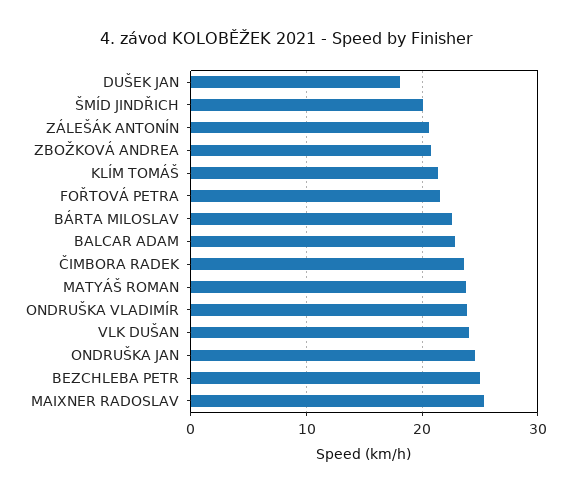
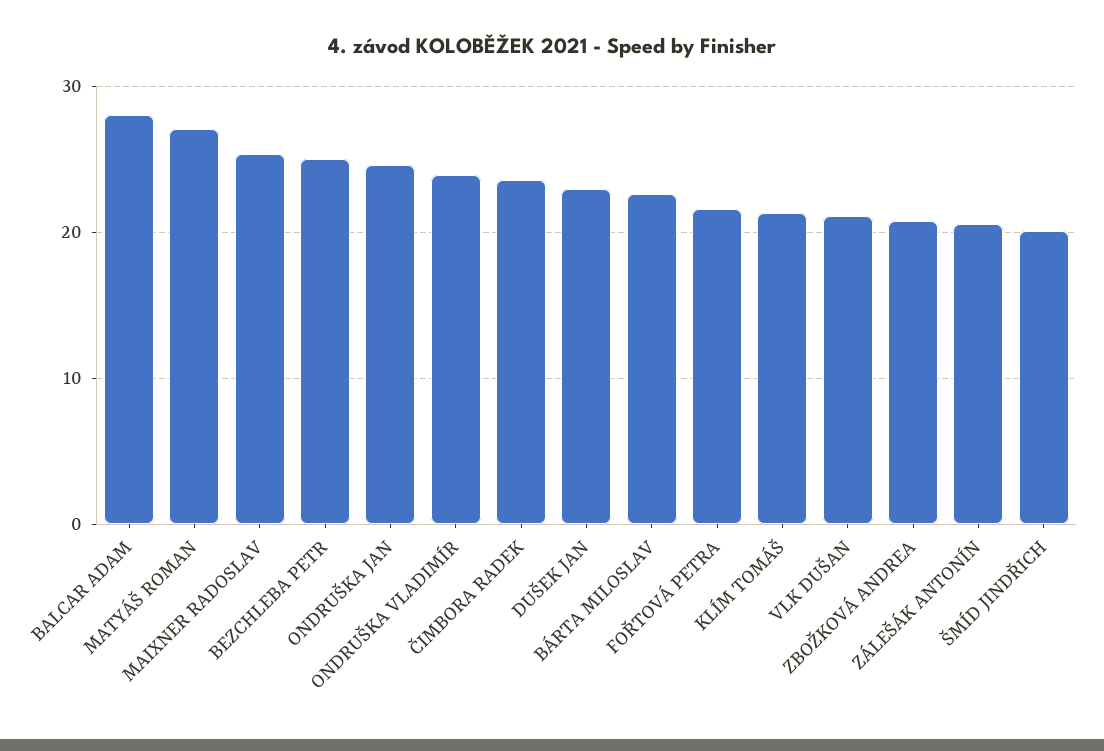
  {
-   "DUŠEK JAN": 18,
+   "DUŠEK JAN": 23,
    "ŠMÍD JINDŘICH": 20,
    "ZÁLEŠÁK ANTONÍN": 21,
    "ZBOŽKOVÁ ANDREA": 21,
    "KLÍM TOMÁŠ": 21,
    "FOŘTOVÁ PETRA": 22,
    "BÁRTA MILOSLAV": 23,
-   "BALCAR ADAM": 23,
+   "BALCAR ADAM": 28,
    "ČIMBORA RADEK": 24,
-   "MATYÁŠ ROMAN": 24,
+   "MATYÁŠ ROMAN": 27,
    "ONDRUŠKA VLADIMÍR": 24,
-   "VLK DUŠAN": 24,
+   "VLK DUŠAN": 21,
    "ONDRUŠKA JAN": 25,
    "BEZCHLEBA PETR": 25,
    "MAIXNER RADOSLAV": 25
  }

